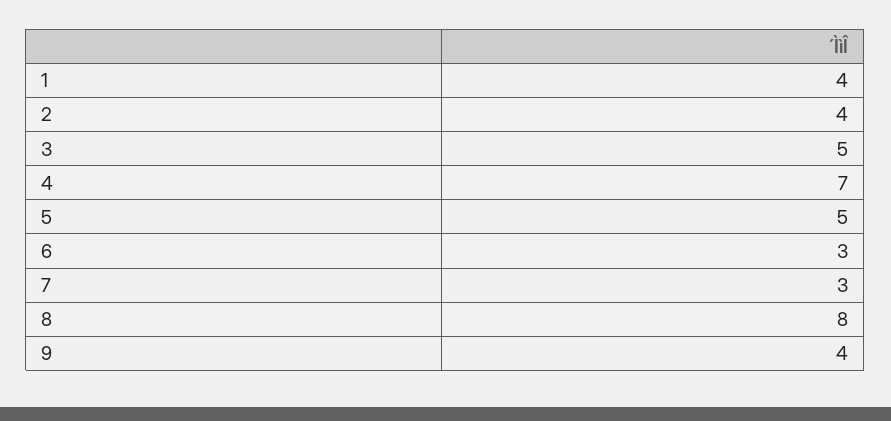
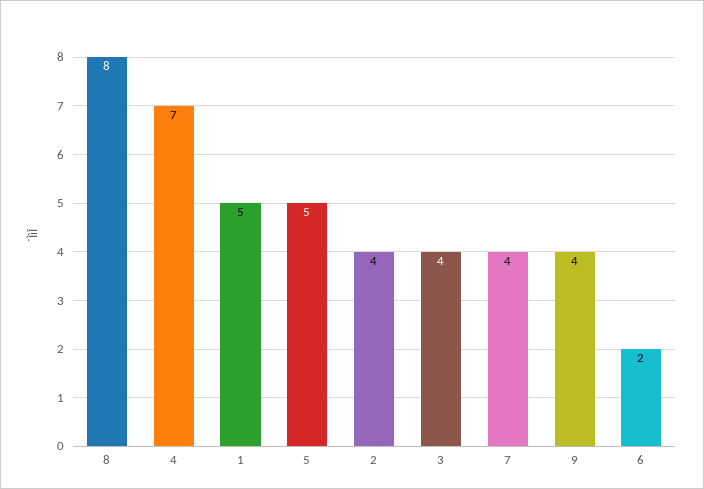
  {
-   "1": 4,
+   "1": 5,
    "2": 4,
-   "3": 5,
+   "3": 4,
    "4": 7,
    "5": 5,
-   "6": 3,
+   "6": 2,
-   "7": 3,
+   "7": 4,
    "8": 8,
    "9": 4
  }

